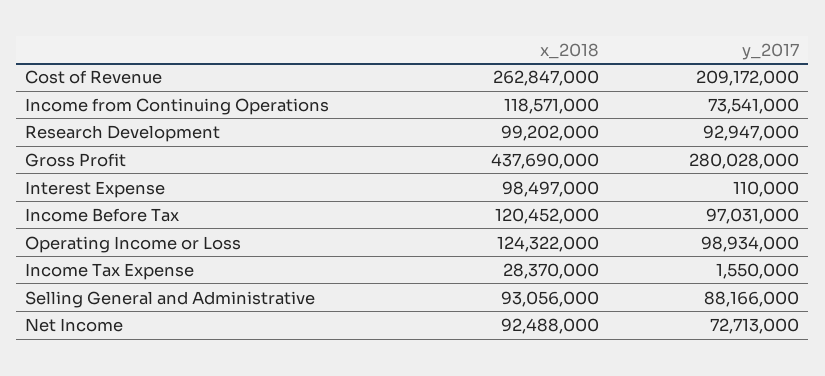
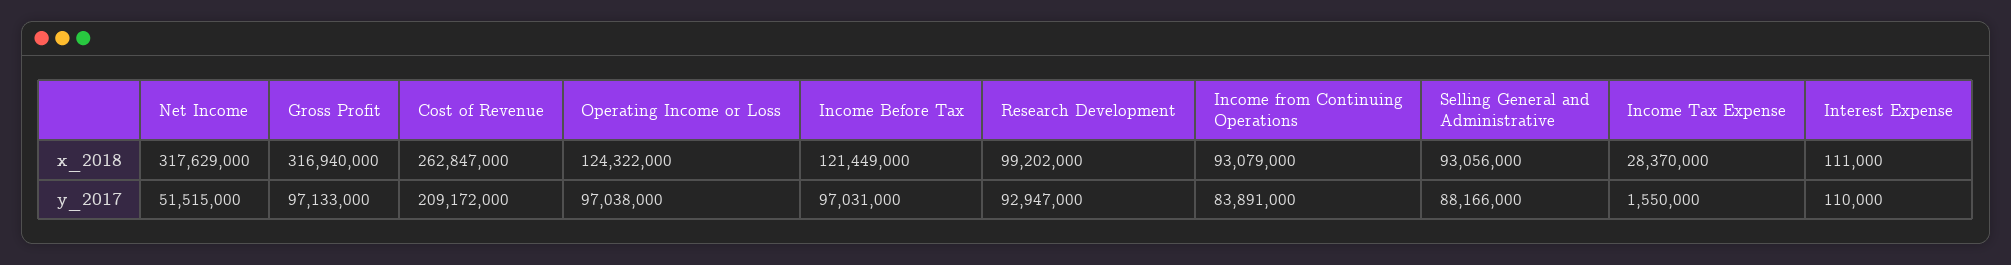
  {
    "x_2018": {
      "Cost of Revenue": 262847000,
-     "Income from Continuing Operations": 118571000,
+     "Income from Continuing Operations": 93079000,
      "Research Development": 99202000,
-     "Gross Profit": 437690000,
+     "Gross Profit": 316940000,
-     "Interest Expense": 98497000,
+     "Interest Expense": 111000,
-     "Income Before Tax": 120452000,
+     "Income Before Tax": 121449000,
      "Operating Income or Loss": 124322000,
      "Income Tax Expense": 28370000,
      "Selling General and Administrative": 93056000,
-     "Net Income": 92488000
+     "Net Income": 317629000
    },
    "y_2017": {
      "Cost of Revenue": 209172000,
-     "Income from Continuing Operations": 73541000,
+     "Income from Continuing Operations": 83891000,
      "Research Development": 92947000,
-     "Gross Profit": 280028000,
+     "Gross Profit": 97133000,
      "Interest Expense": 110000,
      "Income Before Tax": 97031000,
-     "Operating Income or Loss": 98934000,
+     "Operating Income or Loss": 97038000,
      "Income Tax Expense": 1550000,
      "Selling General and Administrative": 88166000,
-     "Net Income": 72713000
+     "Net Income": 51515000
    }
  }

